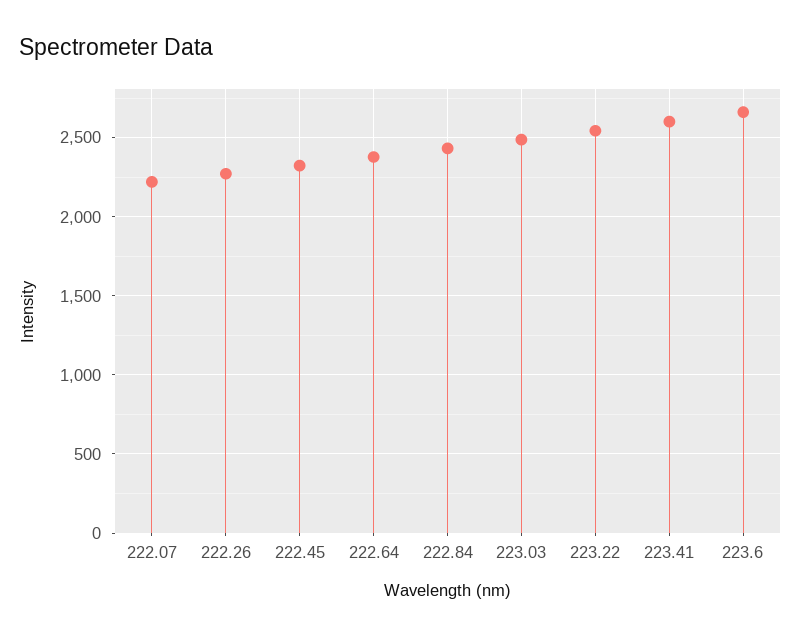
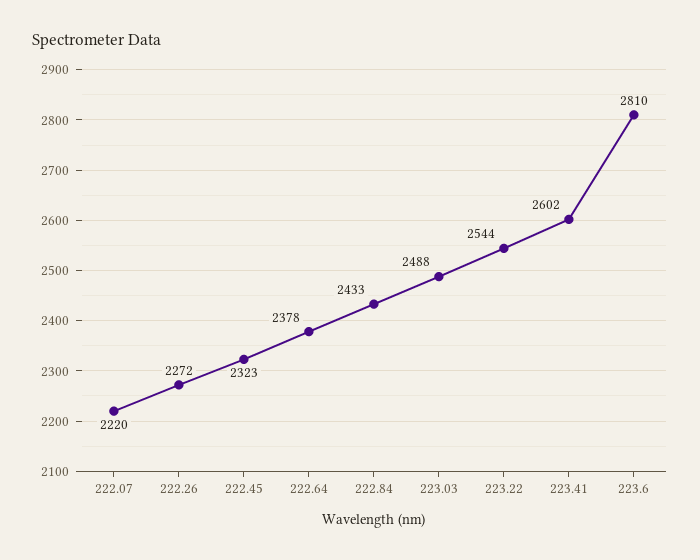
  {
    "222.07": 2220,
    "222.26": 2272,
    "222.45": 2323,
    "222.64": 2378,
    "222.84": 2433,
    "223.03": 2488,
    "223.22": 2544,
    "223.41": 2602,
-   "223.6": 2650
+   "223.6": 2810
  }

